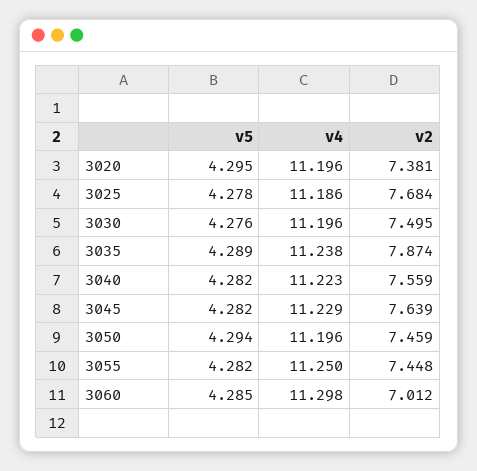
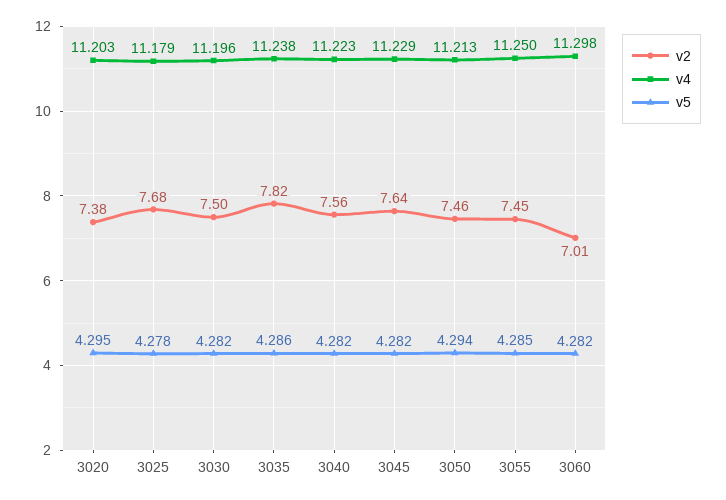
  {
    "v5": {
      "3020": 4.295,
      "3025": 4.278,
-     "3030": 4.276,
+     "3030": 4.282,
-     "3035": 4.289,
+     "3035": 4.286,
      "3040": 4.282,
      "3045": 4.282,
      "3050": 4.294,
-     "3055": 4.282,
+     "3055": 4.285,
-     "3060": 4.285
+     "3060": 4.282
    },
    "v4": {
-     "3020": 11.196,
+     "3020": 11.203,
-     "3025": 11.186,
+     "3025": 11.179,
      "3030": 11.196,
      "3035": 11.238,
      "3040": 11.223,
      "3045": 11.229,
-     "3050": 11.196,
+     "3050": 11.213,
      "3055": 11.25,
      "3060": 11.298
    },
    "v2": {
      "3020": 7.381,
      "3025": 7.684,
      "3030": 7.495,
-     "3035": 7.874,
+     "3035": 7.82,
      "3040": 7.559,
      "3045": 7.639,
      "3050": 7.459,
      "3055": 7.448,
      "3060": 7.012
    }
  }

